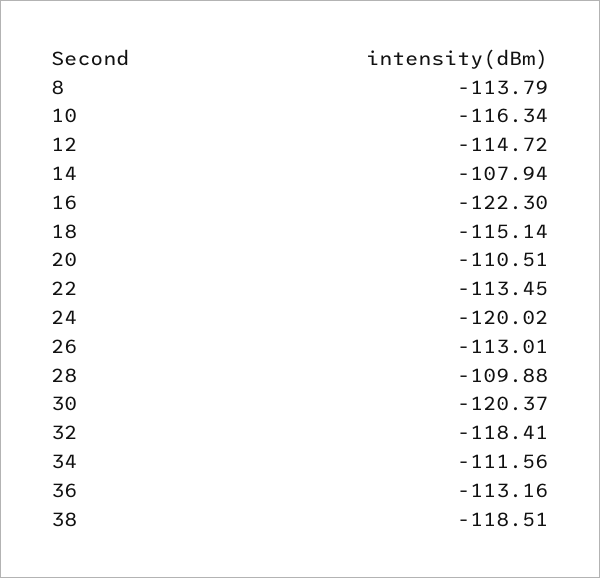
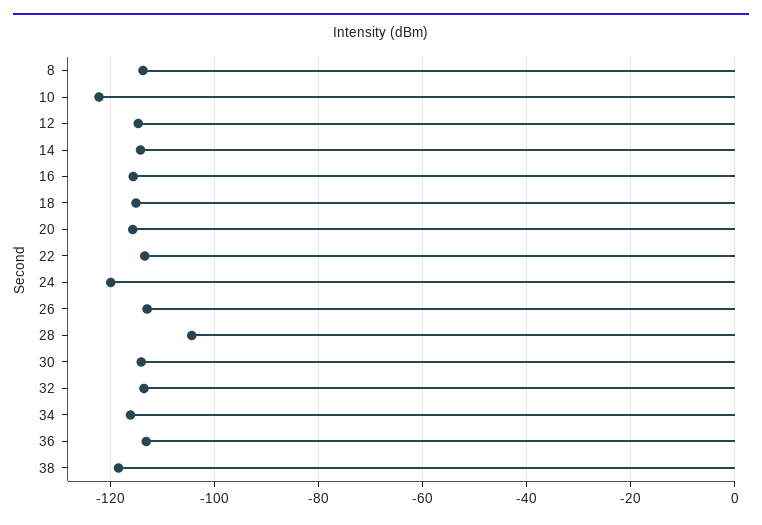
  {
    "8": -113.79,
-   "10": -116.34,
+   "10": -122,
    "12": -114.72,
-   "14": -107.94,
+   "14": -114,
-   "16": -122.3,
+   "16": -116,
    "18": -115.14,
-   "20": -110.51,
+   "20": -116,
    "22": -113.45,
    "24": -120.02,
    "26": -113.01,
-   "28": -109.88,
+   "28": -104,
-   "30": -120.37,
+   "30": -114,
-   "32": -118.41,
+   "32": -114,
-   "34": -111.56,
+   "34": -116,
    "36": -113.16,
    "38": -118.51
  }

